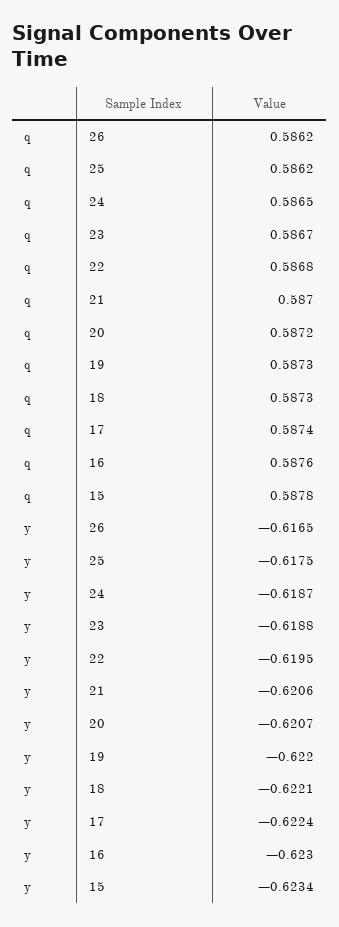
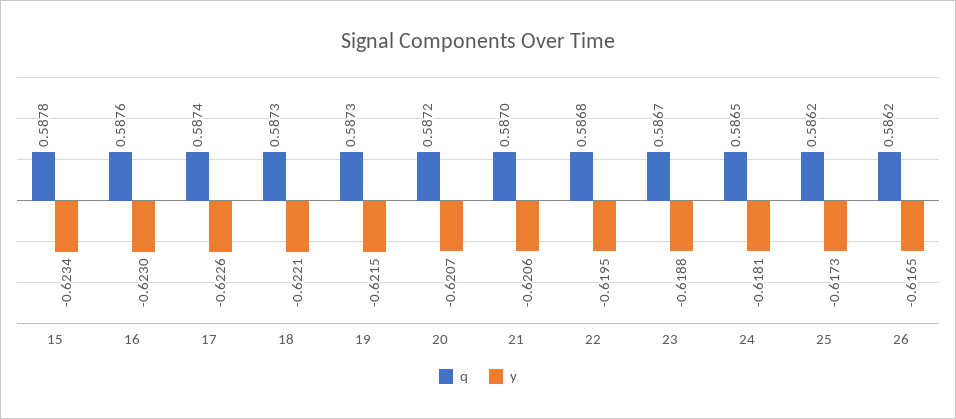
  {
    "q": {
      "26": 0.5862,
      "25": 0.5862,
      "24": 0.5865,
      "23": 0.5867,
      "22": 0.5868,
      "21": 0.587,
      "20": 0.5872,
      "19": 0.5873,
      "18": 0.5873,
      "17": 0.5874,
      "16": 0.5876,
      "15": 0.5878
    },
    "y": {
      "26": -0.6165,
-     "25": -0.6175,
+     "25": -0.6173,
-     "24": -0.6187,
+     "24": -0.6181,
      "23": -0.6188,
      "22": -0.6195,
      "21": -0.6206,
      "20": -0.6207,
-     "19": -0.622,
+     "19": -0.6215,
      "18": -0.6221,
-     "17": -0.6224,
+     "17": -0.6226,
      "16": -0.623,
      "15": -0.6234
    }
  }

